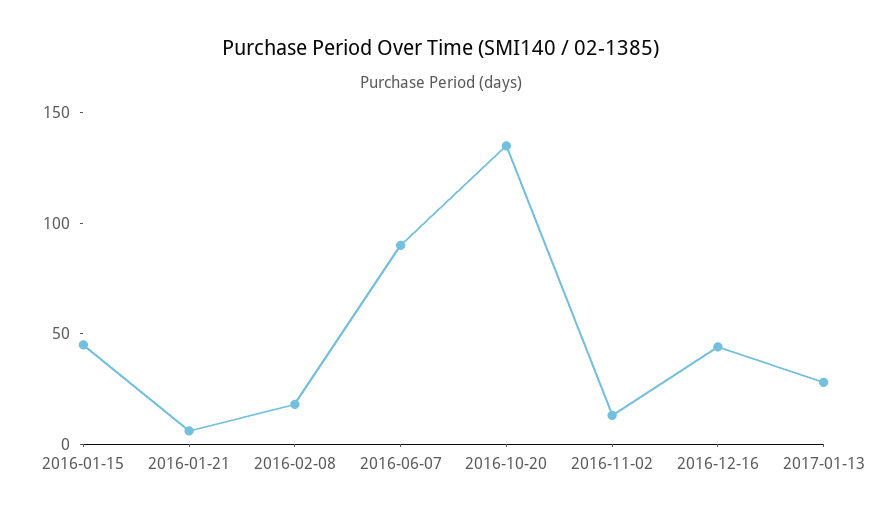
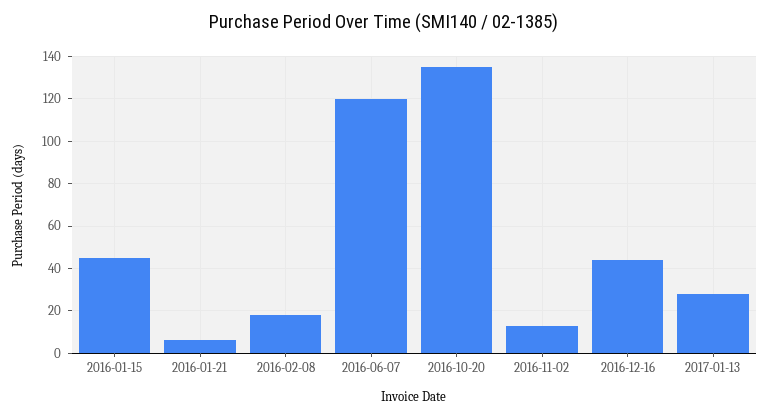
  {
    "2016-01-15": 45,
    "2016-01-21": 5,
    "2016-02-08": 20,
-   "2016-06-07": 90,
+   "2016-06-07": 120,
    "2016-10-20": 135,
    "2016-11-02": 15,
    "2016-12-16": 45,
    "2017-01-13": 30
  }

